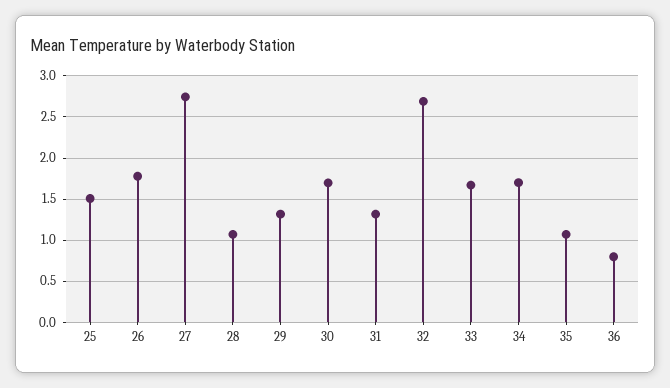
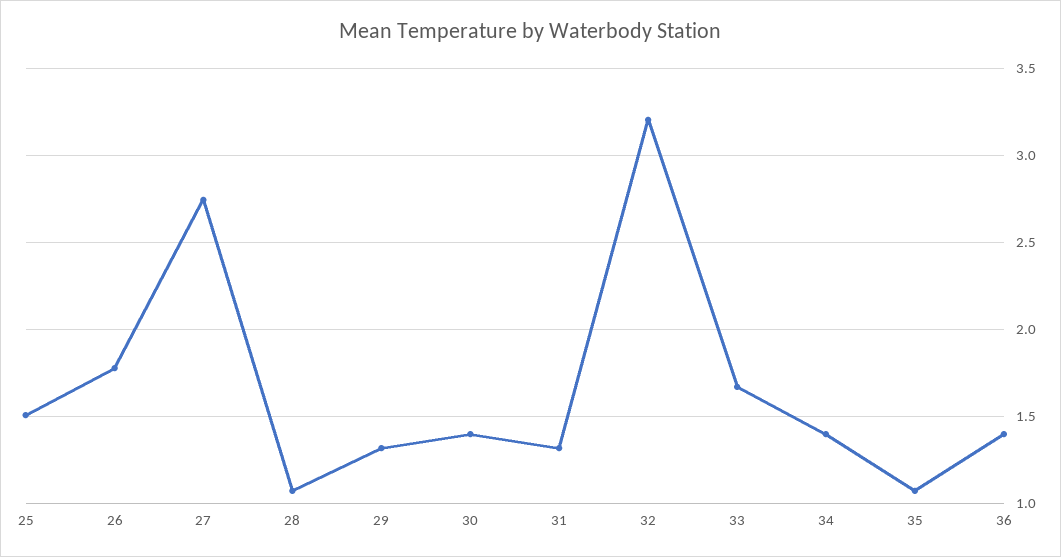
  {
    "25": 1.5,
    "26": 1.8,
    "27": 2.75,
    "28": 1.05,
    "29": 1.3,
-   "30": 1.7,
+   "30": 1.4,
    "31": 1.3,
-   "32": 2.7,
+   "32": 3.2,
    "33": 1.65,
-   "34": 1.7,
+   "34": 1.4,
    "35": 1.05,
-   "36": 0.8
+   "36": 1.4
  }

